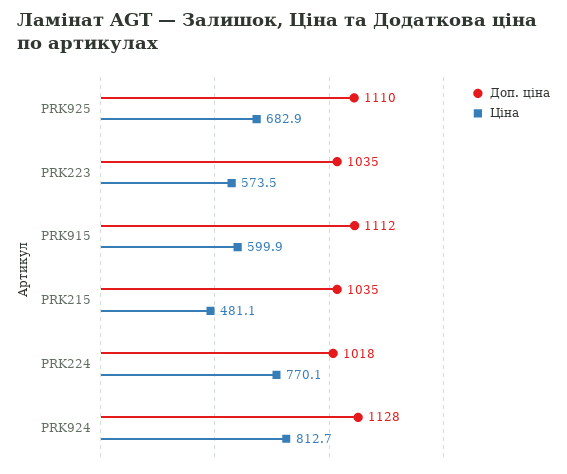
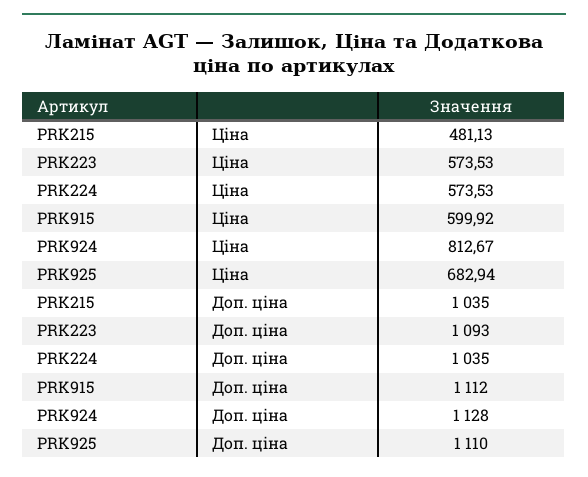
  {
    "Доп. ціна": {
      "PRK925": 1110,
-     "PRK223": 1035,
+     "PRK223": 1093,
      "PRK915": 1112,
      "PRK215": 1035,
-     "PRK224": 1018,
+     "PRK224": 1035,
      "PRK924": 1128
    },
    "Ціна": {
      "PRK925": 682.94,
      "PRK223": 573.53,
      "PRK915": 599.92,
      "PRK215": 481.13,
-     "PRK224": 770.1,
+     "PRK224": 573.53,
      "PRK924": 812.67
    }
  }

